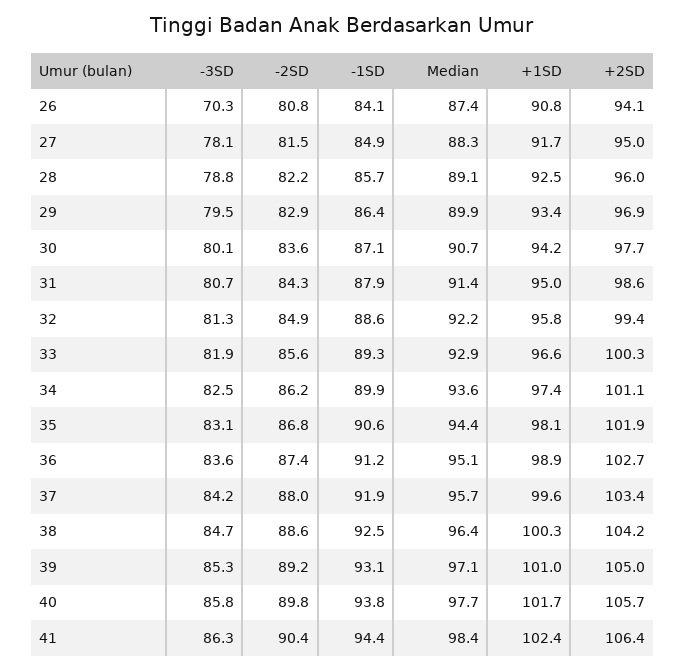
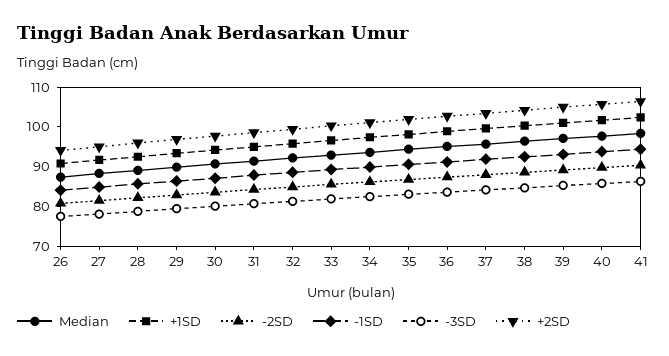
  {
    "-3SD": {
-     "26": 70.3,
+     "26": 77.5,
      "27": 78.1,
      "28": 78.8,
      "29": 79.5,
      "30": 80.1,
      "31": 80.7,
      "32": 81.3,
      "33": 81.9,
      "34": 82.5,
      "35": 83.1,
      "36": 83.6,
      "37": 84.2,
      "38": 84.7,
      "39": 85.3,
      "40": 85.8,
      "41": 86.3
    },
    "-2SD": {
      "26": 80.8,
      "27": 81.5,
      "28": 82.2,
      "29": 82.9,
      "30": 83.6,
      "31": 84.3,
      "32": 84.9,
      "33": 85.6,
      "34": 86.2,
      "35": 86.8,
      "36": 87.4,
      "37": 88,
      "38": 88.6,
      "39": 89.2,
      "40": 89.8,
      "41": 90.4
    },
    "-1SD": {
      "26": 84.1,
      "27": 84.9,
      "28": 85.7,
      "29": 86.4,
      "30": 87.1,
      "31": 87.9,
      "32": 88.6,
      "33": 89.3,
      "34": 89.9,
      "35": 90.6,
      "36": 91.2,
      "37": 91.9,
      "38": 92.5,
      "39": 93.1,
      "40": 93.8,
      "41": 94.4
    },
    "Median": {
      "26": 87.4,
      "27": 88.3,
      "28": 89.1,
      "29": 89.9,
      "30": 90.7,
      "31": 91.4,
      "32": 92.2,
      "33": 92.9,
      "34": 93.6,
      "35": 94.4,
      "36": 95.1,
      "37": 95.7,
      "38": 96.4,
      "39": 97.1,
      "40": 97.7,
      "41": 98.4
    },
    "+1SD": {
      "26": 90.8,
      "27": 91.7,
      "28": 92.5,
      "29": 93.4,
      "30": 94.2,
      "31": 95,
      "32": 95.8,
      "33": 96.6,
      "34": 97.4,
      "35": 98.1,
      "36": 98.9,
      "37": 99.6,
      "38": 100.3,
      "39": 101,
      "40": 101.7,
      "41": 102.4
    },
    "+2SD": {
      "26": 94.1,
      "27": 95,
      "28": 96,
      "29": 96.9,
      "30": 97.7,
      "31": 98.6,
      "32": 99.4,
      "33": 100.3,
      "34": 101.1,
      "35": 101.9,
      "36": 102.7,
      "37": 103.4,
      "38": 104.2,
      "39": 105,
      "40": 105.7,
      "41": 106.4
    }
  }

